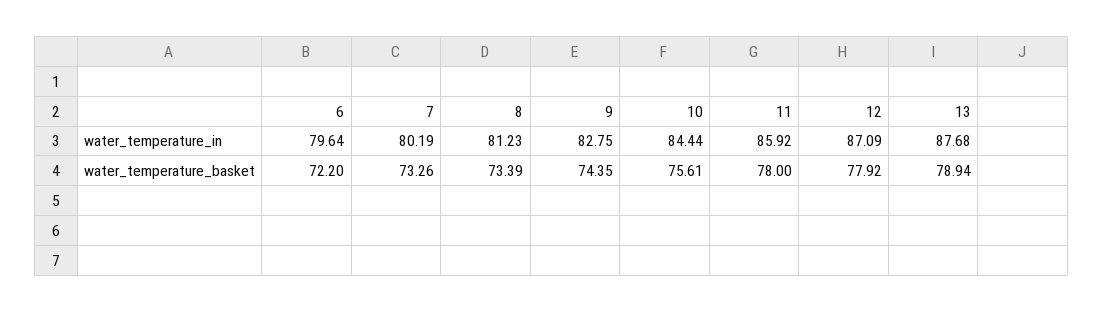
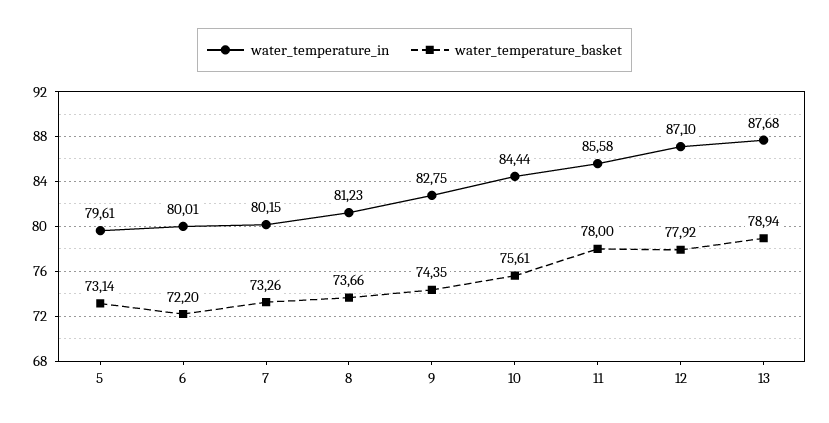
  {
    "water_temperature_in": {
-     "6": 79.64,
+     "6": 80.01,
-     "7": 80.19,
+     "7": 80.15,
      "8": 81.23,
      "9": 82.75,
      "10": 84.44,
-     "11": 85.92,
+     "11": 85.58,
-     "12": 87.09,
+     "12": 87.1,
-     "13": 87.68
+     "13": 87.68,
+     "5": 79.61
    },
    "water_temperature_basket": {
      "6": 72.2,
      "7": 73.26,
-     "8": 73.39,
+     "8": 73.66,
      "9": 74.35,
      "10": 75.61,
      "11": 78,
      "12": 77.92,
-     "13": 78.94
+     "13": 78.94,
+     "5": 73.14
    }
  }

